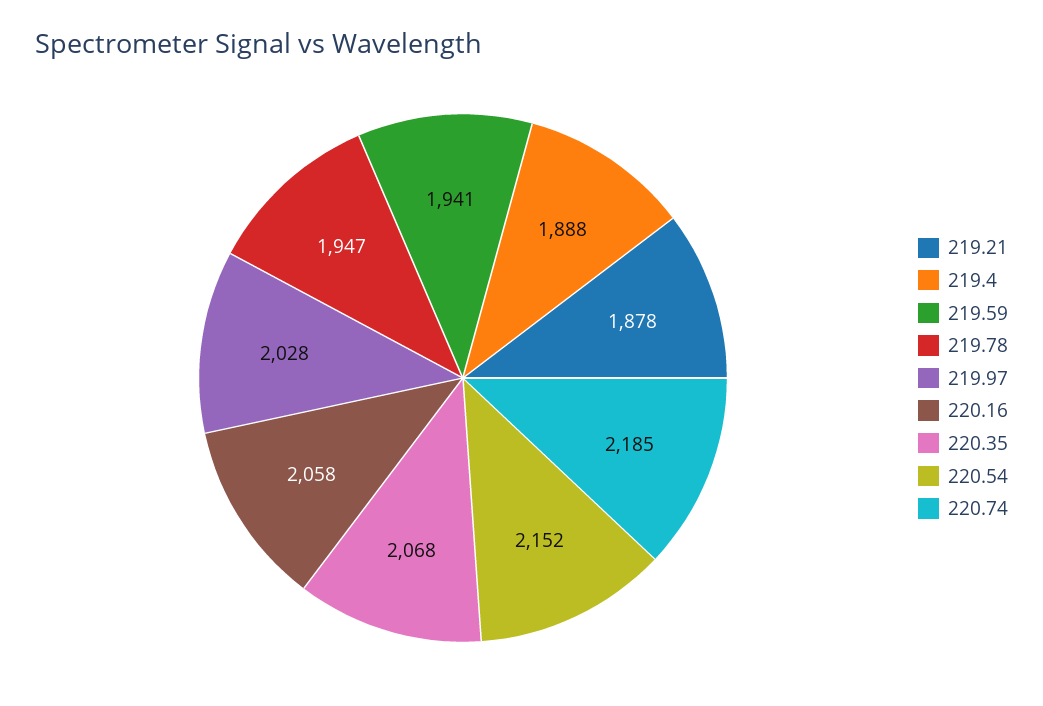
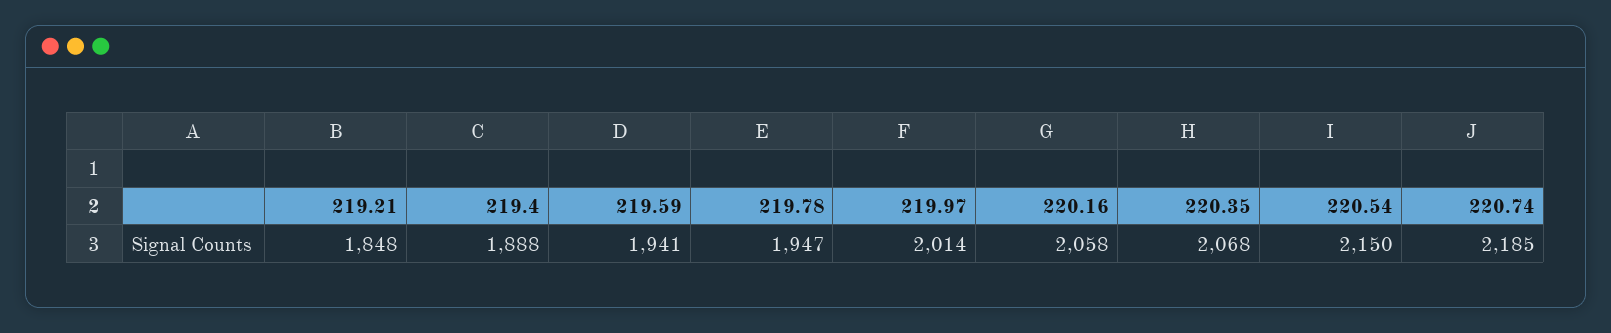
  {
-   "219.21": 1878,
+   "219.21": 1848,
    "219.4": 1888,
    "219.59": 1941,
    "219.78": 1947,
-   "219.97": 2028,
+   "219.97": 2014,
    "220.16": 2058,
    "220.35": 2068,
-   "220.54": 2152,
+   "220.54": 2150,
    "220.74": 2185
  }

